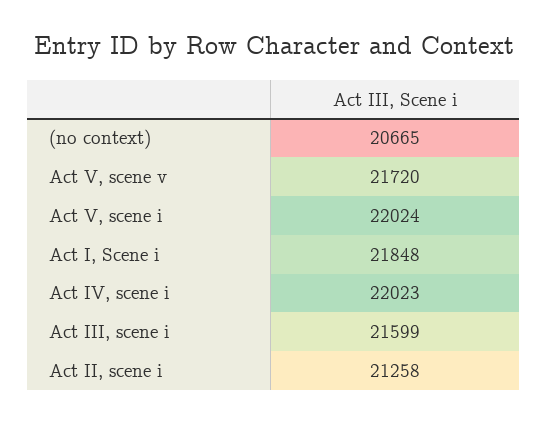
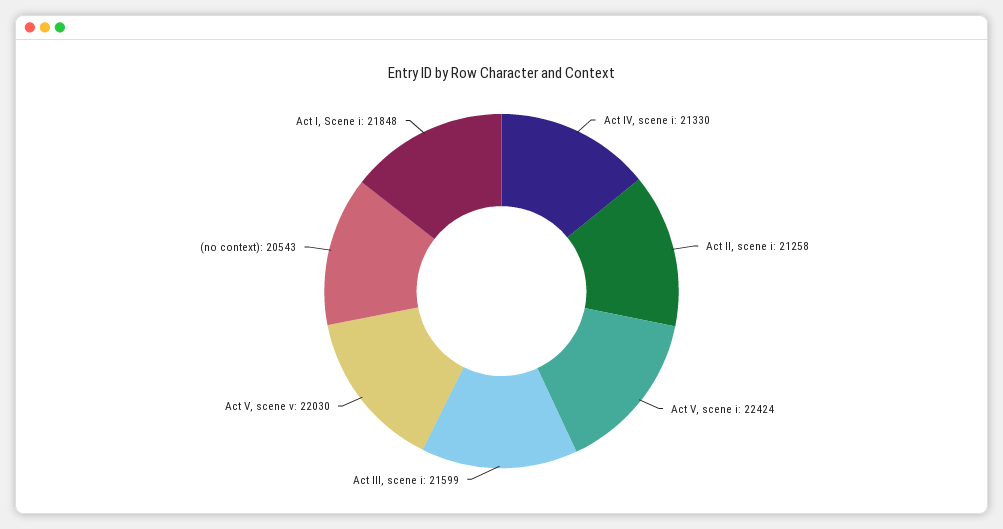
  {
-   "(no context)": 20665,
+   "(no context)": 20543,
-   "Act V, scene v": 21720,
+   "Act V, scene v": 22030,
-   "Act V, scene i": 22024,
+   "Act V, scene i": 22424,
    "Act I, Scene i": 21848,
-   "Act IV, scene i": 22023,
+   "Act IV, scene i": 21330,
    "Act III, scene i": 21599,
    "Act II, scene i": 21258
  }

